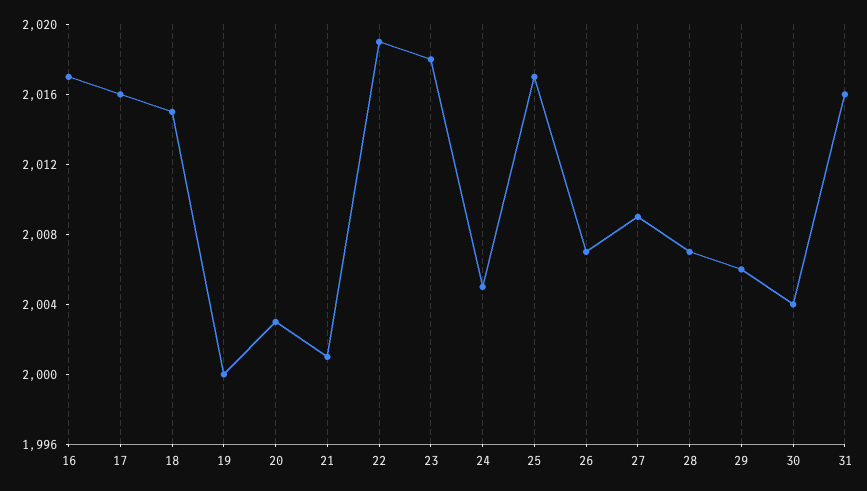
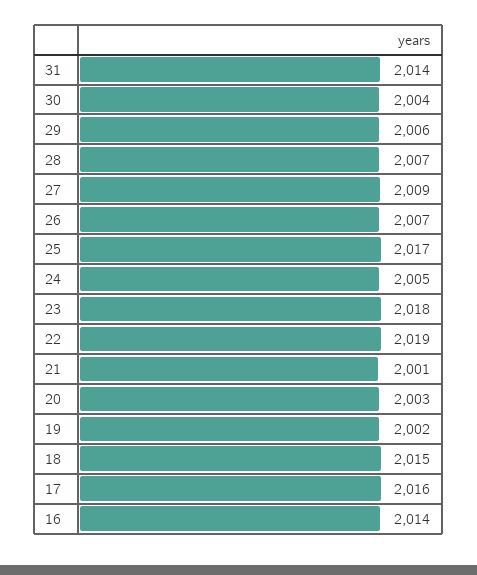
  {
-   "16": 2017,
+   "16": 2014,
    "17": 2016,
    "18": 2015,
-   "19": 2000,
+   "19": 2002,
    "20": 2003,
    "21": 2001,
    "22": 2019,
    "23": 2018,
    "24": 2005,
    "25": 2017,
    "26": 2007,
    "27": 2009,
    "28": 2007,
    "29": 2006,
    "30": 2004,
-   "31": 2016
+   "31": 2014
  }

